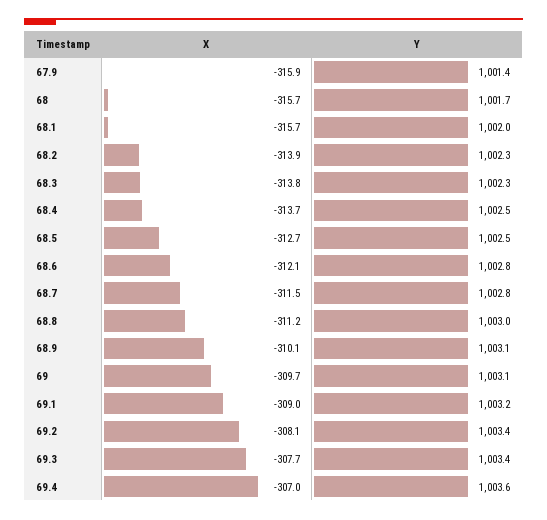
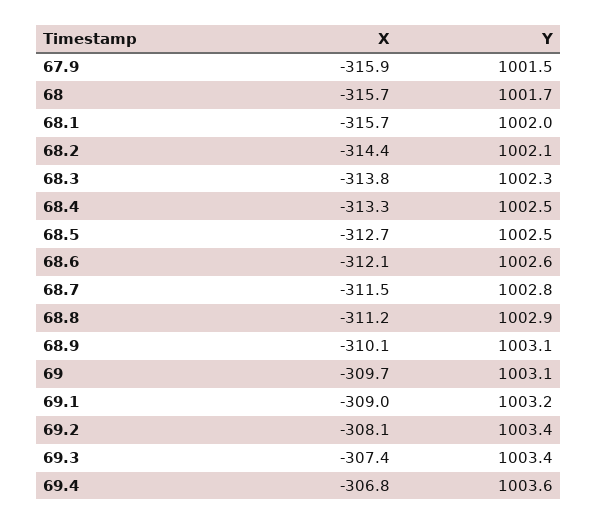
  {
    "X": {
      "67.9": -315.9,
      "68": -315.7,
      "68.1": -315.7,
-     "68.2": -313.9,
+     "68.2": -314.4,
      "68.3": -313.8,
-     "68.4": -313.7,
+     "68.4": -313.3,
      "68.5": -312.7,
      "68.6": -312.1,
      "68.7": -311.5,
      "68.8": -311.2,
      "68.9": -310.1,
      "69": -309.7,
      "69.1": -309,
      "69.2": -308.1,
-     "69.3": -307.7,
+     "69.3": -307.4,
-     "69.4": -307
+     "69.4": -306.8
    },
    "Y": {
-     "67.9": 1001.4,
+     "67.9": 1001.5,
      "68": 1001.7,
      "68.1": 1002,
-     "68.2": 1002.3,
+     "68.2": 1002.1,
      "68.3": 1002.3,
      "68.4": 1002.5,
      "68.5": 1002.5,
-     "68.6": 1002.8,
+     "68.6": 1002.6,
      "68.7": 1002.8,
-     "68.8": 1003,
+     "68.8": 1002.9,
      "68.9": 1003.1,
      "69": 1003.1,
      "69.1": 1003.2,
      "69.2": 1003.4,
      "69.3": 1003.4,
      "69.4": 1003.6
    }
  }

